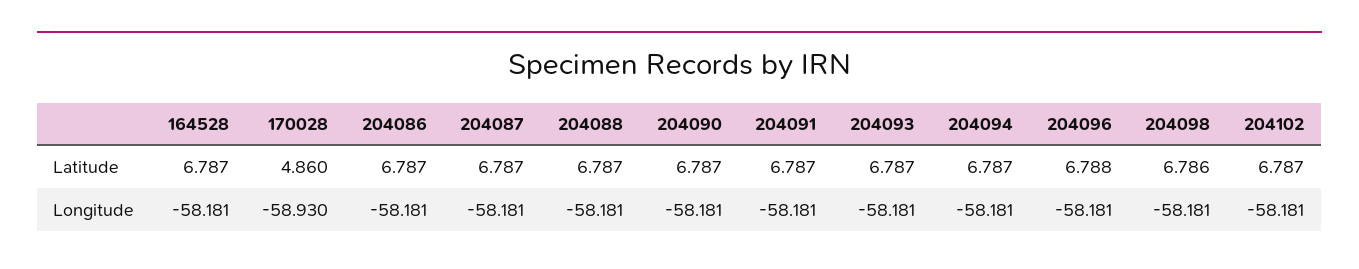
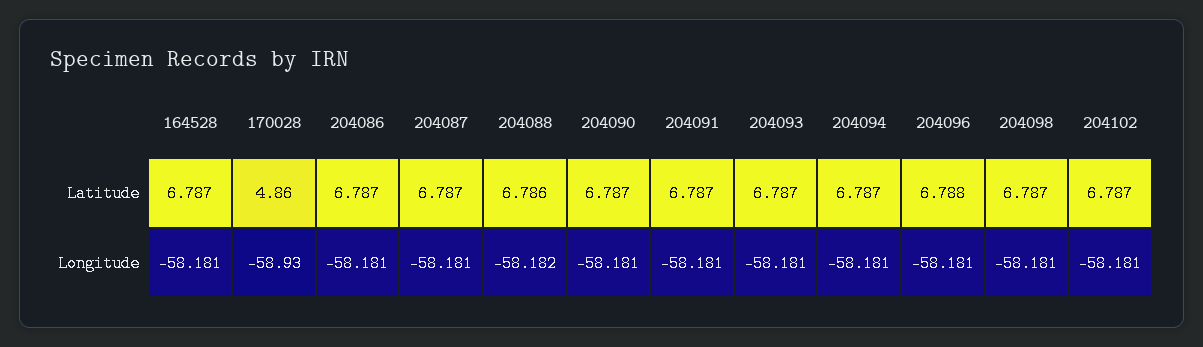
  {
    "164528": {
      "Latitude": 6.787,
      "Longitude": -58.181
    },
    "170028": {
      "Latitude": 4.86,
      "Longitude": -58.93
    },
    "204086": {
      "Latitude": 6.787,
      "Longitude": -58.181
    },
    "204087": {
      "Latitude": 6.787,
      "Longitude": -58.181
    },
    "204088": {
-     "Latitude": 6.787,
+     "Latitude": 6.786,
-     "Longitude": -58.181
+     "Longitude": -58.182
    },
    "204090": {
      "Latitude": 6.787,
      "Longitude": -58.181
    },
    "204091": {
      "Latitude": 6.787,
      "Longitude": -58.181
    },
    "204093": {
      "Latitude": 6.787,
      "Longitude": -58.181
    },
    "204094": {
      "Latitude": 6.787,
      "Longitude": -58.181
    },
    "204096": {
      "Latitude": 6.788,
      "Longitude": -58.181
    },
    "204098": {
-     "Latitude": 6.786,
+     "Latitude": 6.787,
      "Longitude": -58.181
    },
    "204102": {
      "Latitude": 6.787,
      "Longitude": -58.181
    }
  }

